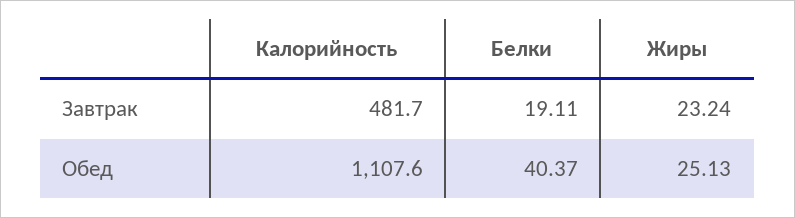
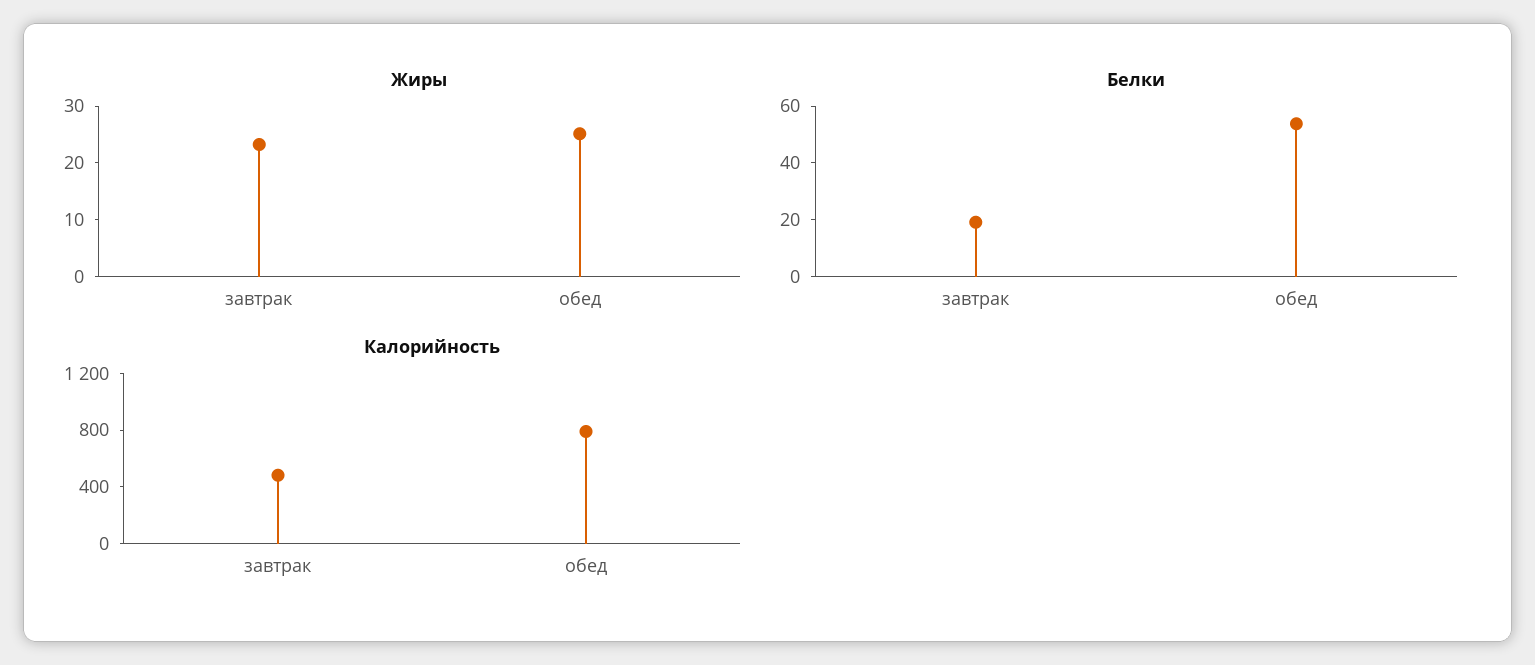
  {
    "Калорийность": {
      "Завтрак": 481.7,
-     "Обед": 1107.6
+     "Обед": 800
    },
    "Белки": {
      "Завтрак": 19.11,
-     "Обед": 40.37
+     "Обед": 55
    },
    "Жиры": {
      "Завтрак": 23.24,
      "Обед": 25.13
    }
  }

